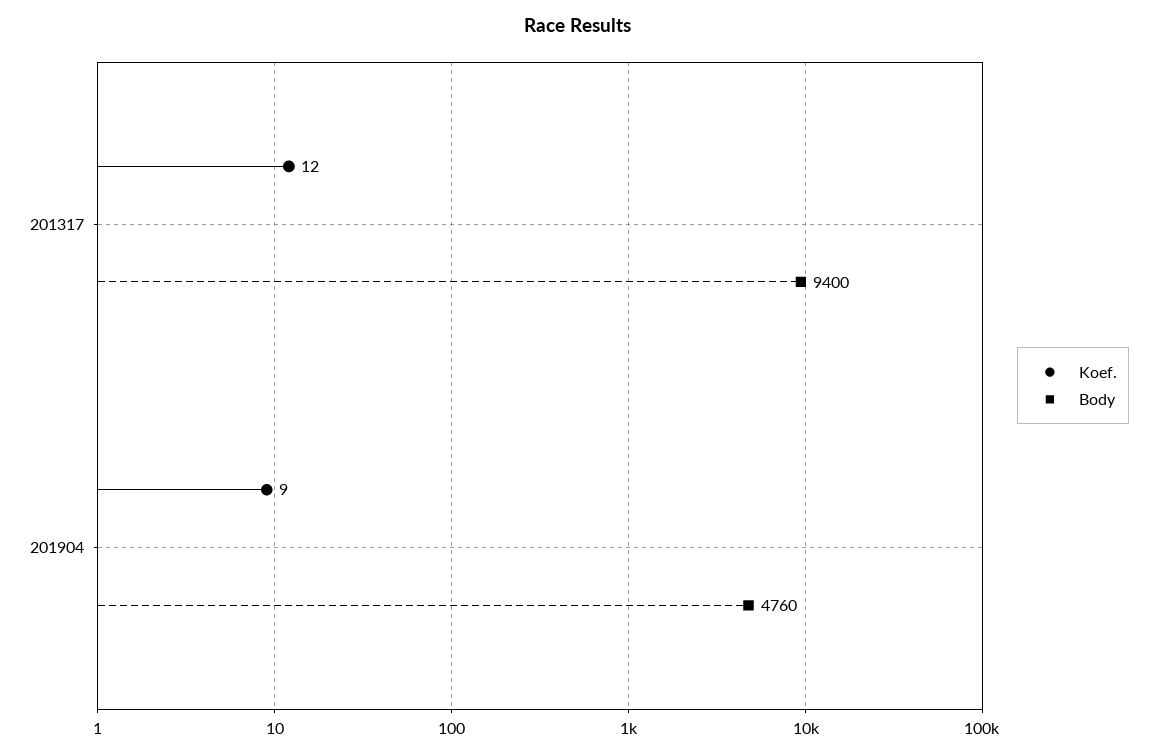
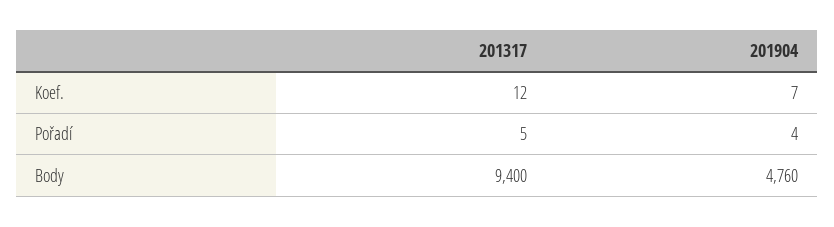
  {
    "Koef.": {
      "201317": 12,
-     "201904": 9
+     "201904": 7
    },
    "Body": {
      "201317": 9400,
      "201904": 4760
-   }
+   },
+   "Pořadí": {
+     "201317": 5,
+     "201904": 4
+   }
  }

